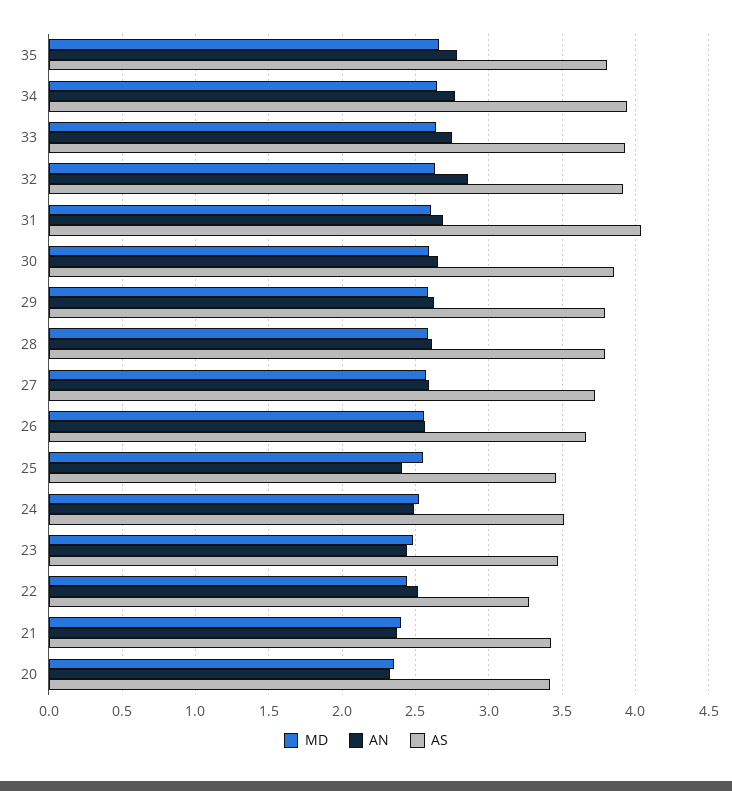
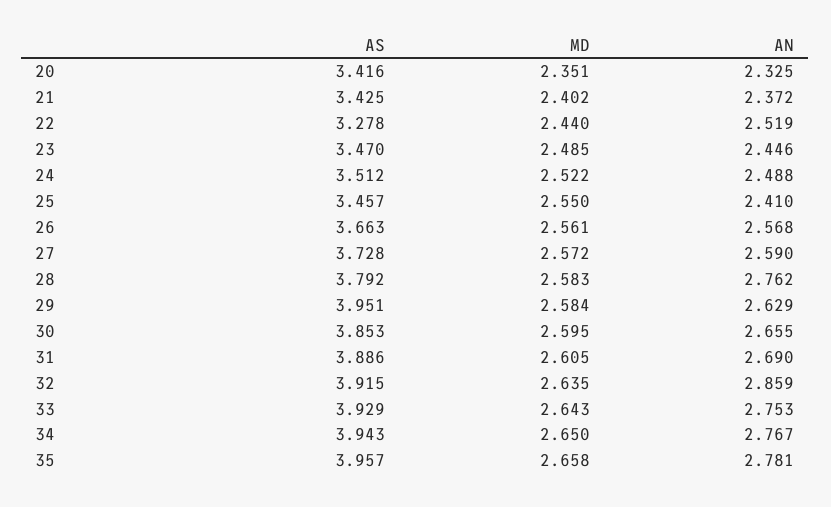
  {
    "MD": {
      "35": 2.658,
      "34": 2.65,
      "33": 2.643,
      "32": 2.635,
      "31": 2.605,
      "30": 2.595,
      "29": 2.584,
      "28": 2.583,
      "27": 2.572,
      "26": 2.561,
      "25": 2.55,
      "24": 2.522,
      "23": 2.485,
      "22": 2.44,
      "21": 2.402,
      "20": 2.351
    },
    "AN": {
      "35": 2.781,
      "34": 2.767,
      "33": 2.753,
      "32": 2.859,
      "31": 2.69,
      "30": 2.655,
      "29": 2.629,
-     "28": 2.6,
+     "28": 2.762,
      "27": 2.59,
      "26": 2.568,
      "25": 2.41,
      "24": 2.488,
      "23": 2.446,
      "22": 2.519,
      "21": 2.372,
      "20": 2.325
    },
    "AS": {
-     "35": 3.8,
+     "35": 3.957,
      "34": 3.943,
      "33": 3.929,
      "32": 3.915,
-     "31": 4.05,
+     "31": 3.886,
      "30": 3.853,
-     "29": 3.8,
+     "29": 3.951,
      "28": 3.792,
      "27": 3.728,
      "26": 3.663,
      "25": 3.457,
      "24": 3.512,
      "23": 3.47,
      "22": 3.278,
      "21": 3.425,
      "20": 3.416
    }
  }

